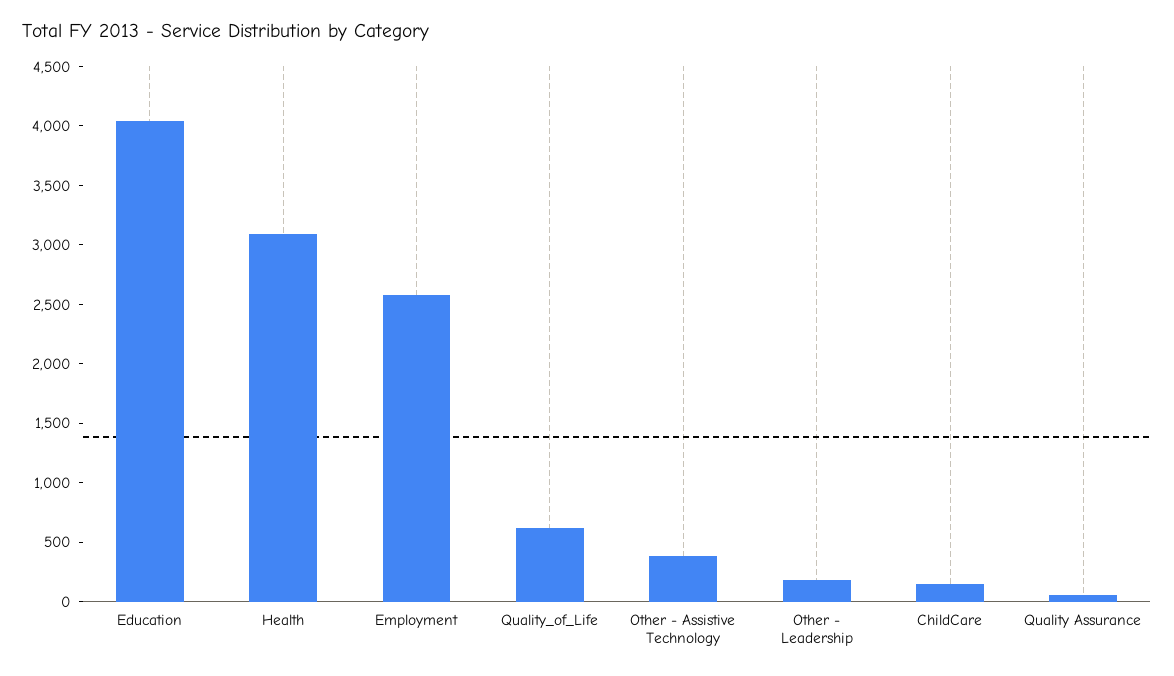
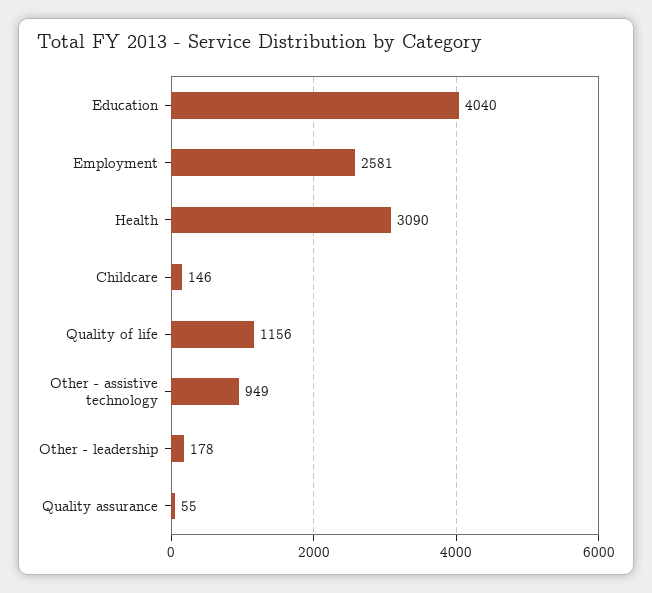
  {
    "Education": 4040,
    "Health": 3090,
    "Employment": 2581,
-   "Quality_of_Life": 600,
+   "Quality_of_Life": 1156,
-   "Other - Assistive Technology": 400,
+   "Other - Assistive Technology": 949,
    "Other - Leadership": 178,
    "ChildCare": 146,
    "Quality Assurance": 55
  }

